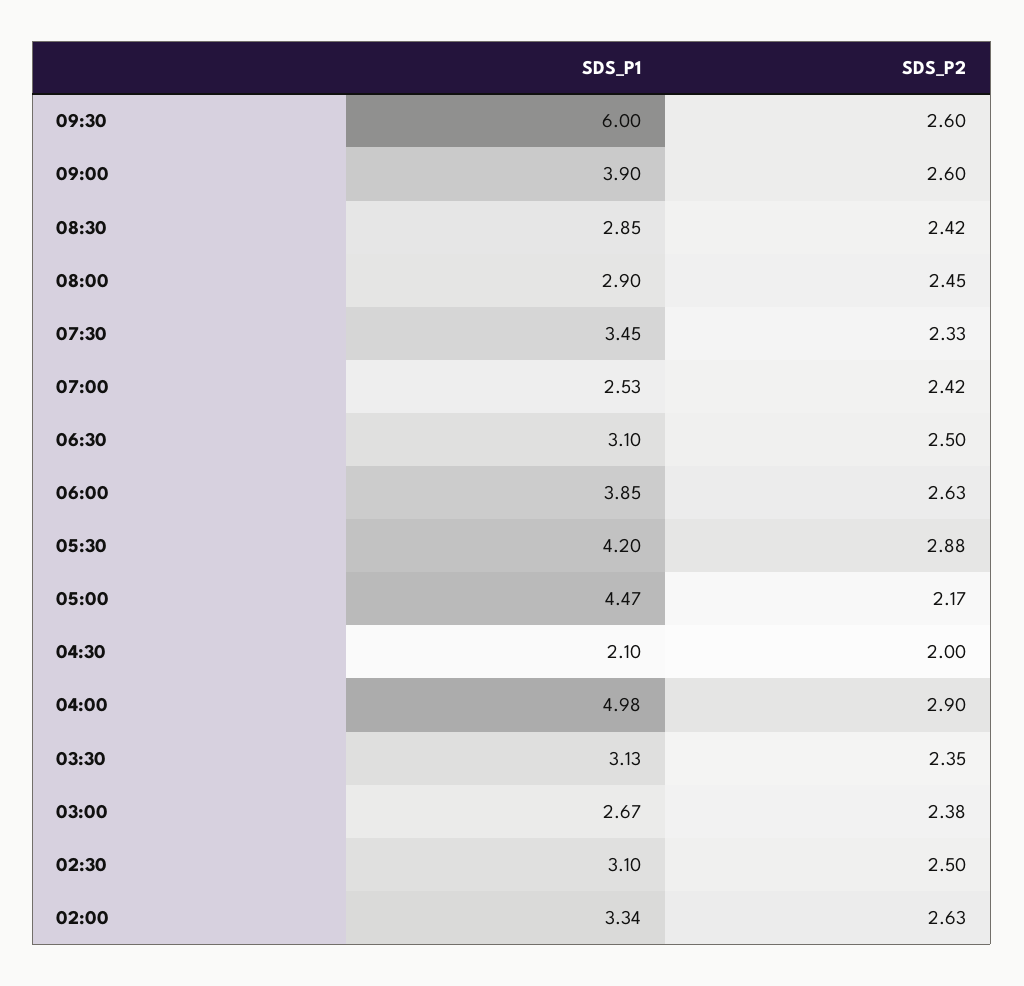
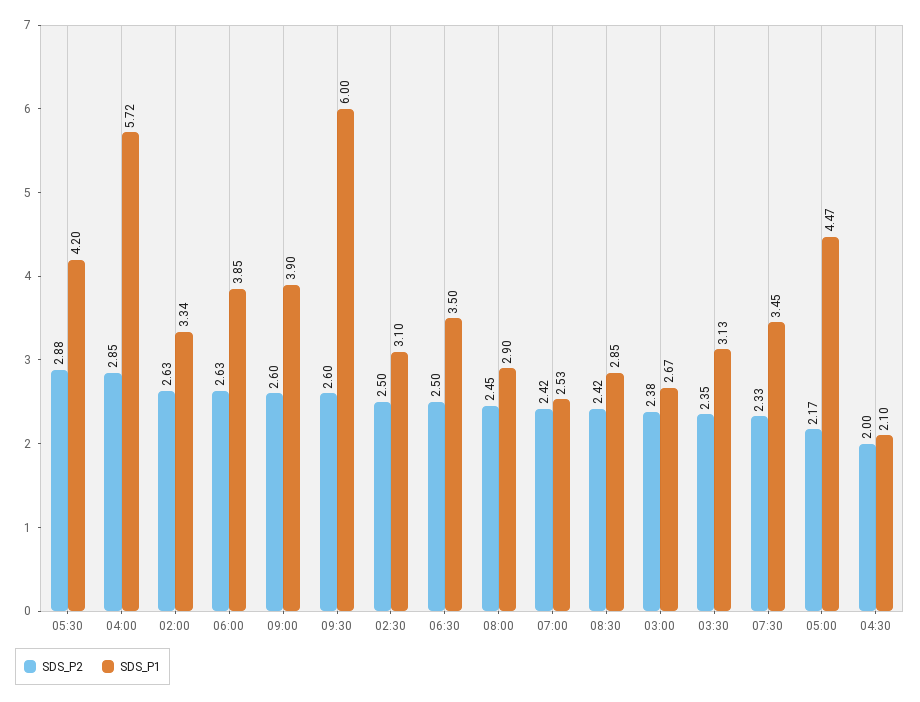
  {
    "SDS_P1": {
      "09:30": 6,
      "09:00": 3.9,
      "08:30": 2.85,
      "08:00": 2.9,
      "07:30": 3.45,
      "07:00": 2.53,
-     "06:30": 3.1,
+     "06:30": 3.5,
      "06:00": 3.85,
      "05:30": 4.2,
      "05:00": 4.47,
      "04:30": 2.1,
-     "04:00": 4.98,
+     "04:00": 5.72,
      "03:30": 3.13,
      "03:00": 2.67,
      "02:30": 3.1,
      "02:00": 3.34
    },
    "SDS_P2": {
      "09:30": 2.6,
      "09:00": 2.6,
      "08:30": 2.42,
      "08:00": 2.45,
      "07:30": 2.33,
      "07:00": 2.42,
      "06:30": 2.5,
      "06:00": 2.63,
      "05:30": 2.88,
      "05:00": 2.17,
      "04:30": 2,
-     "04:00": 2.9,
+     "04:00": 2.85,
      "03:30": 2.35,
      "03:00": 2.38,
      "02:30": 2.5,
      "02:00": 2.63
    }
  }

